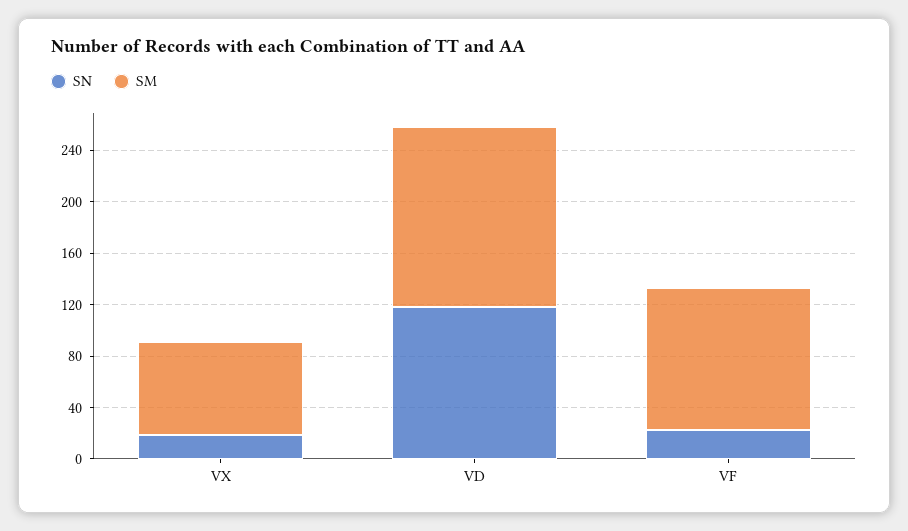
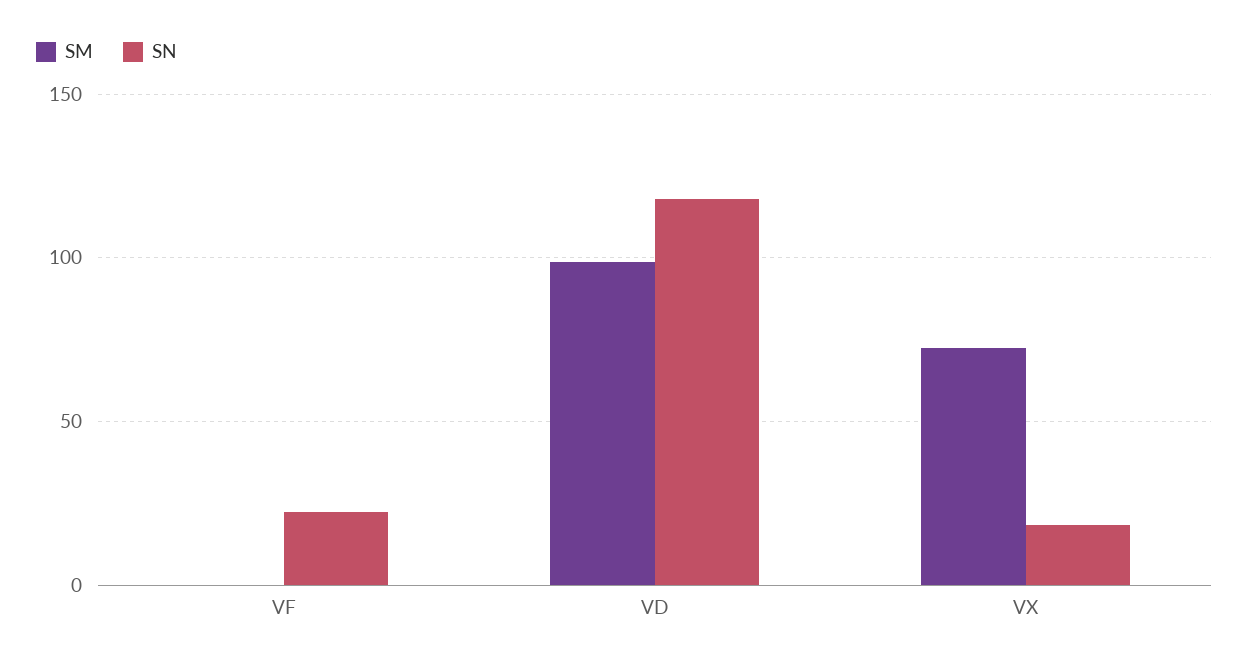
  {
    "SN": {
      "VX": 20,
      "VD": 120,
      "VF": 20
    },
    "SM": {
      "VX": 75,
-     "VD": 140,
+     "VD": 100,
-     "VF": 110
+     "VF": 0
    }
  }

